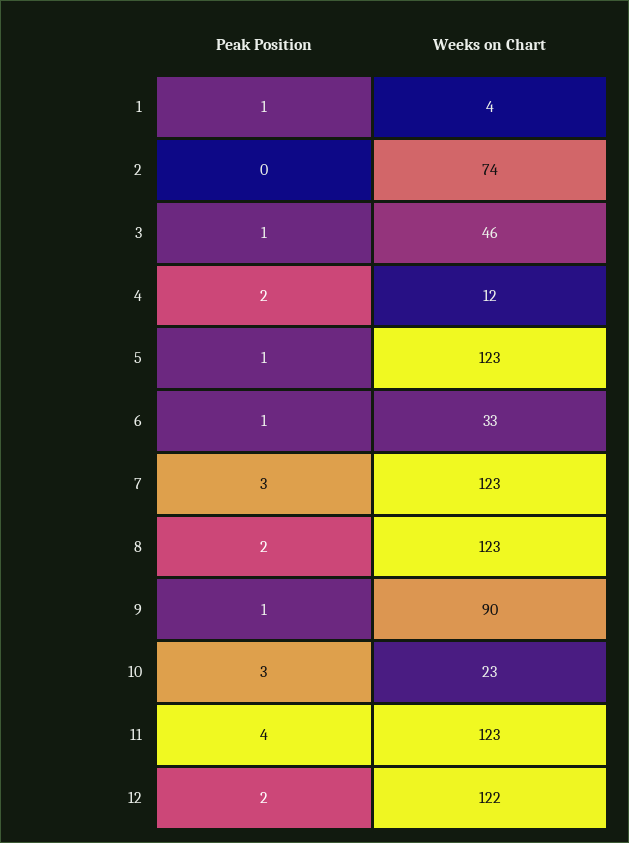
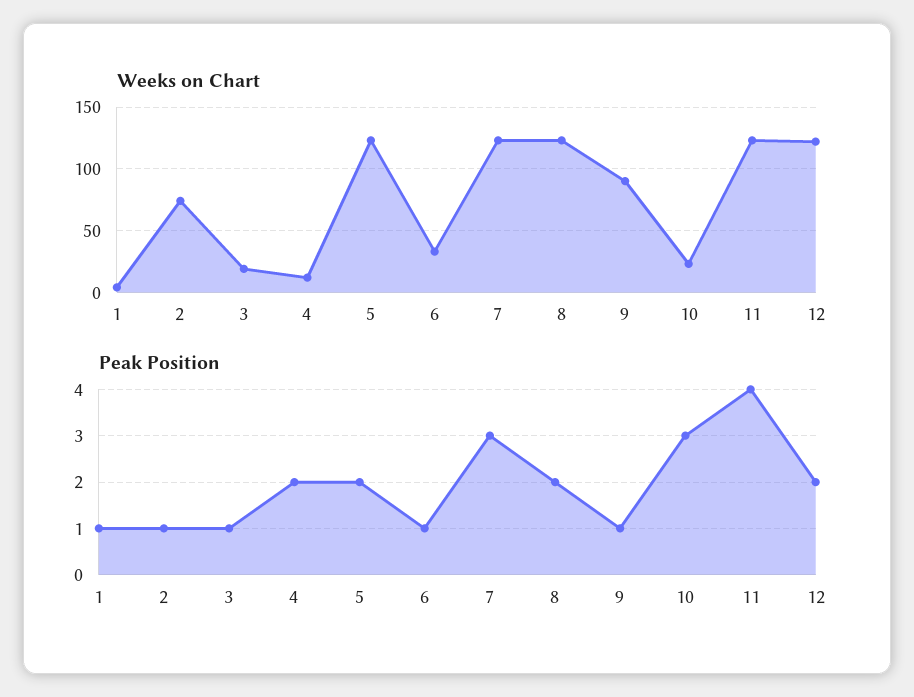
  {
    "Peak Position": {
      "1": 1,
-     "2": 0,
+     "2": 1,
      "3": 1,
      "4": 2,
-     "5": 1,
+     "5": 2,
      "6": 1,
      "7": 3,
      "8": 2,
      "9": 1,
      "10": 3,
      "11": 4,
      "12": 2
    },
    "Weeks on Chart": {
      "1": 4,
      "2": 74,
-     "3": 46,
+     "3": 20,
      "4": 12,
      "5": 123,
      "6": 33,
      "7": 123,
      "8": 123,
      "9": 90,
      "10": 23,
      "11": 123,
      "12": 122
    }
  }

